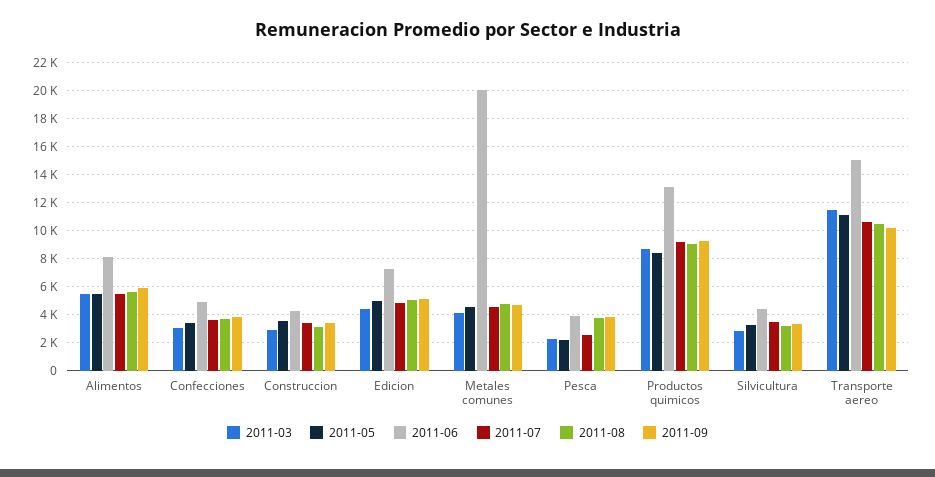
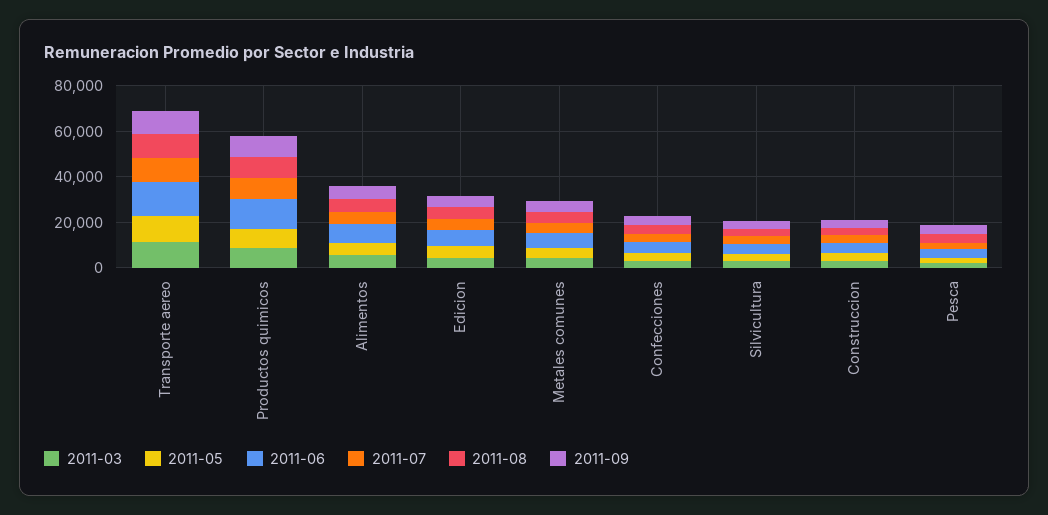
  {
    "2011-03": {
      "Alimentos": 5500,
      "Confecciones": 3000,
      "Construccion": 3000,
      "Edicion": 4500,
      "Metales comunes": 4000,
      "Pesca": 2500,
      "Productos quimicos": 8500,
      "Silvicultura": 3000,
      "Transporte aereo": 11500
    },
    "2011-05": {
      "Alimentos": 5500,
      "Confecciones": 3500,
      "Construccion": 3500,
      "Edicion": 5000,
      "Metales comunes": 4500,
      "Pesca": 2000,
      "Productos quimicos": 8500,
      "Silvicultura": 3500,
      "Transporte aereo": 11000
    },
    "2011-06": {
      "Alimentos": 8000,
      "Confecciones": 5000,
      "Construccion": 4500,
      "Edicion": 7500,
-     "Metales comunes": 20000,
+     "Metales comunes": 5000,
      "Pesca": 4000,
      "Productos quimicos": 13000,
      "Silvicultura": 4500,
      "Transporte aereo": 15000
    },
    "2011-07": {
      "Alimentos": 5500,
      "Confecciones": 3500,
      "Construccion": 3500,
      "Edicion": 5000,
      "Metales comunes": 4500,
      "Pesca": 2500,
      "Productos quimicos": 9000,
      "Silvicultura": 3500,
      "Transporte aereo": 10500
    },
    "2011-08": {
      "Alimentos": 5500,
      "Confecciones": 3500,
      "Construccion": 3000,
      "Edicion": 5000,
      "Metales comunes": 5000,
      "Pesca": 4000,
      "Productos quimicos": 9000,
      "Silvicultura": 3000,
      "Transporte aereo": 10500
    },
    "2011-09": {
      "Alimentos": 6000,
      "Confecciones": 4000,
      "Construccion": 3500,
      "Edicion": 5000,
      "Metales comunes": 4500,
      "Pesca": 4000,
      "Productos quimicos": 9500,
      "Silvicultura": 3500,
      "Transporte aereo": 10000
    }
  }

